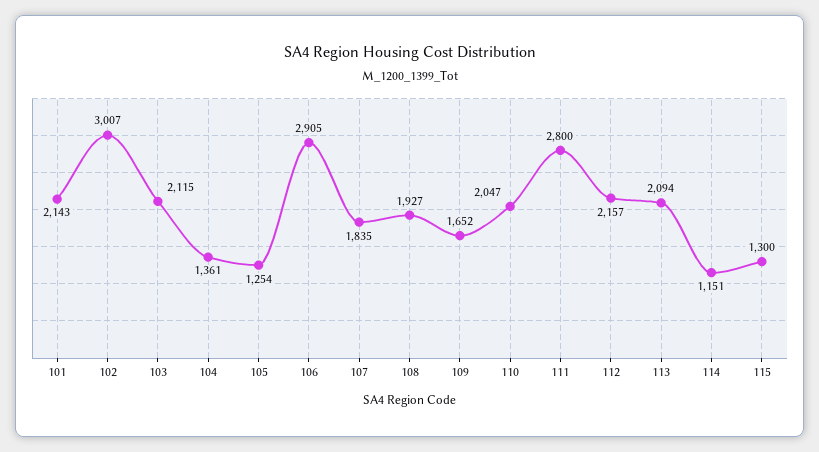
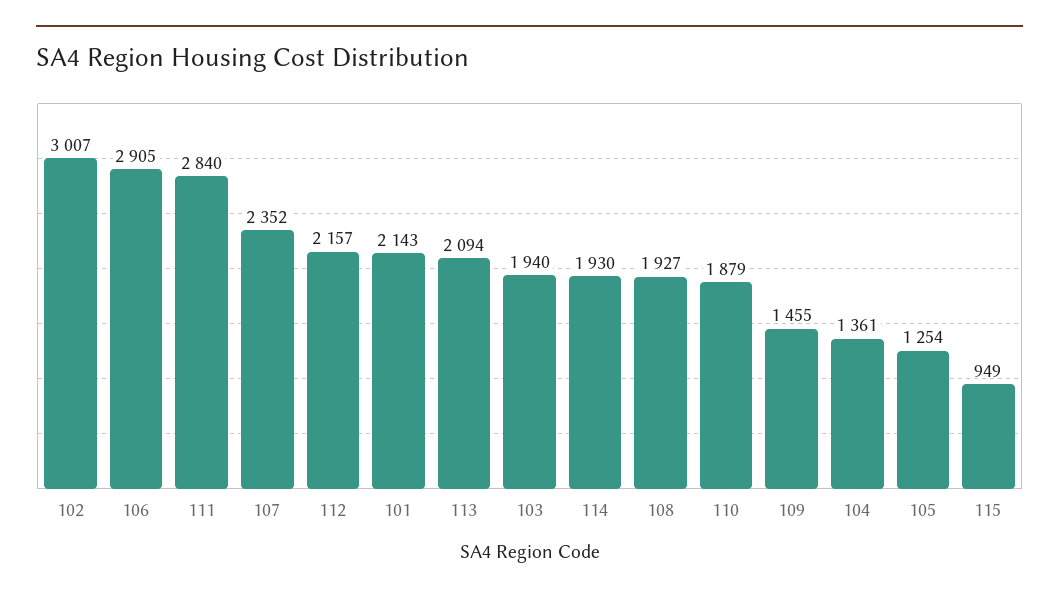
  {
    "101": 2143,
    "102": 3007,
-   "103": 2115,
+   "103": 1940,
    "104": 1361,
    "105": 1254,
    "106": 2905,
-   "107": 1835,
+   "107": 2352,
    "108": 1927,
-   "109": 1652,
+   "109": 1455,
-   "110": 2047,
+   "110": 1879,
-   "111": 2800,
+   "111": 2840,
    "112": 2157,
    "113": 2094,
-   "114": 1151,
+   "114": 1930,
-   "115": 1300
+   "115": 949
  }

